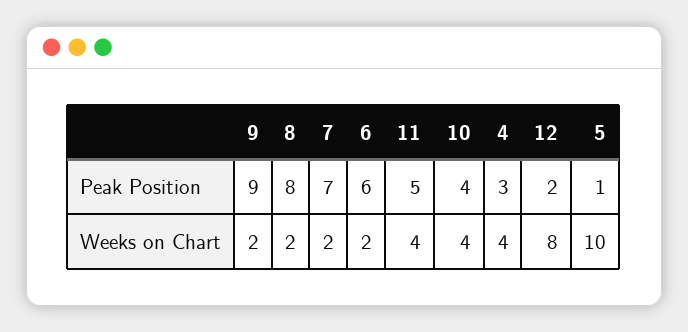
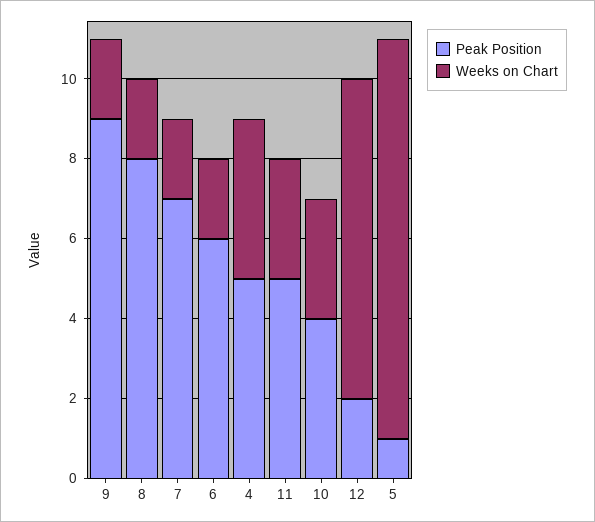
  {
    "Peak Position": {
      "9": 9,
      "8": 8,
      "7": 7,
      "6": 6,
      "11": 5,
      "10": 4,
-     "4": 3,
+     "4": 5,
      "12": 2,
      "5": 1
    },
    "Weeks on Chart": {
      "9": 2,
      "8": 2,
      "7": 2,
      "6": 2,
-     "11": 4,
+     "11": 3,
-     "10": 4,
+     "10": 3,
      "4": 4,
      "12": 8,
      "5": 10
    }
  }

